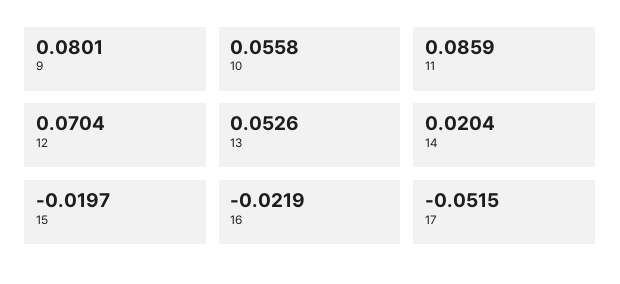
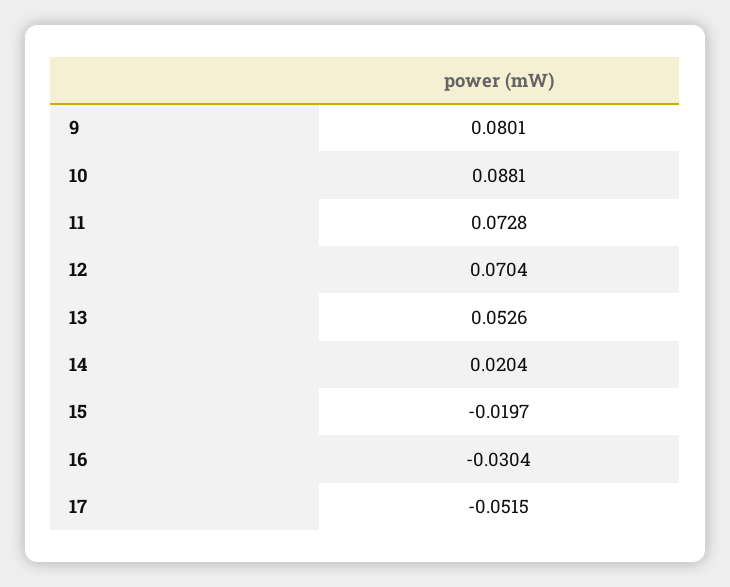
  {
    "9": 0.0801,
-   "10": 0.0558,
+   "10": 0.0881,
-   "11": 0.0859,
+   "11": 0.0728,
    "12": 0.0704,
    "13": 0.0526,
    "14": 0.0204,
    "15": -0.0197,
-   "16": -0.0219,
+   "16": -0.0304,
    "17": -0.0515
  }

